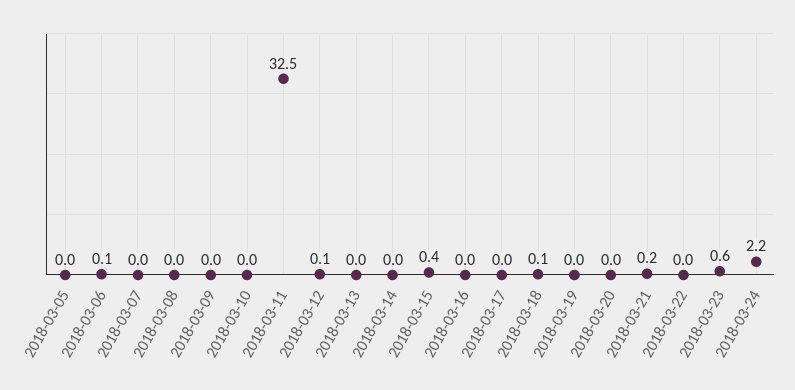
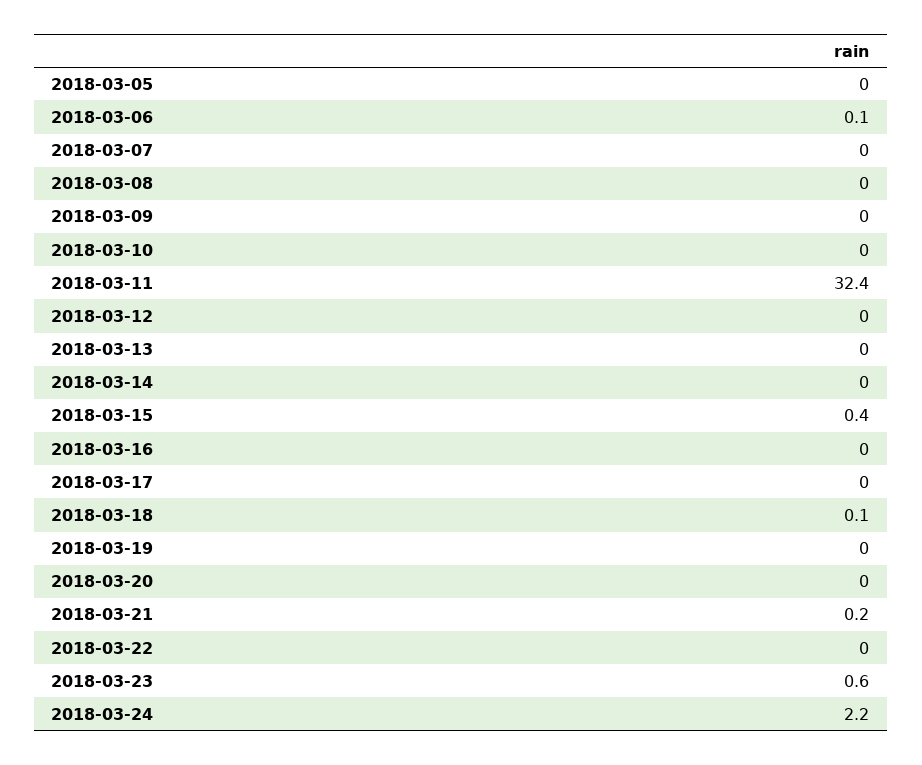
  {
    "2018-03-05": 0,
    "2018-03-06": 0.1,
    "2018-03-07": 0,
    "2018-03-08": 0,
    "2018-03-09": 0,
    "2018-03-10": 0,
-   "2018-03-11": 32.5,
+   "2018-03-11": 32.4,
-   "2018-03-12": 0.1,
+   "2018-03-12": 0,
    "2018-03-13": 0,
    "2018-03-14": 0,
    "2018-03-15": 0.4,
    "2018-03-16": 0,
    "2018-03-17": 0,
    "2018-03-18": 0.1,
    "2018-03-19": 0,
    "2018-03-20": 0,
    "2018-03-21": 0.2,
    "2018-03-22": 0,
    "2018-03-23": 0.6,
    "2018-03-24": 2.2
  }

